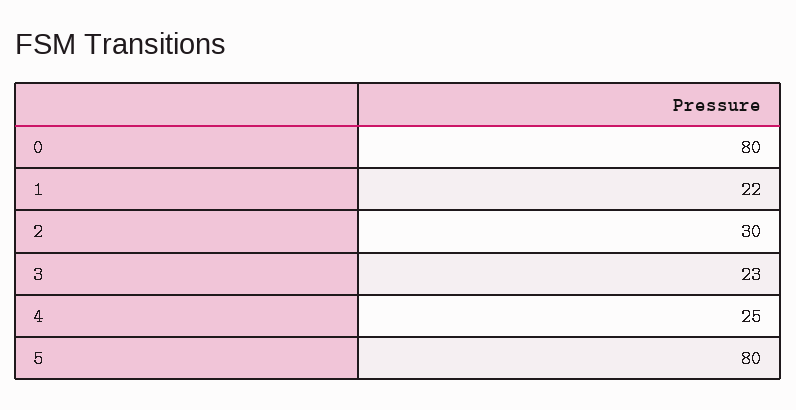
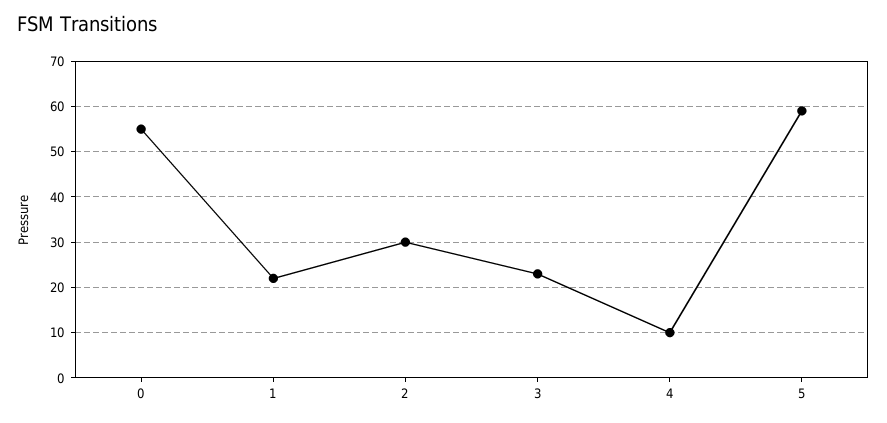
  {
-   "0": 80,
+   "0": 55,
    "1": 22,
    "2": 30,
    "3": 23,
-   "4": 25,
+   "4": 10,
-   "5": 80
+   "5": 60
  }

